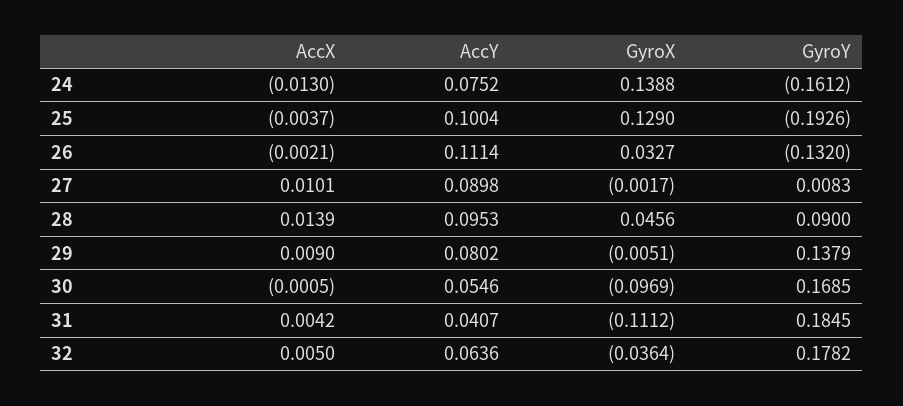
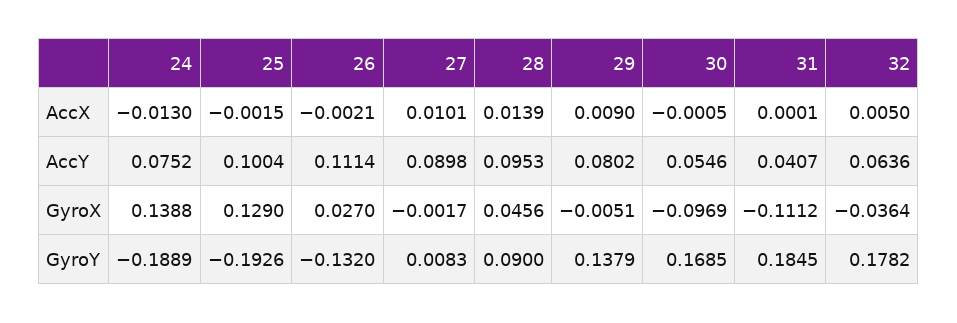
  {
    "AccX": {
      "24": -0.013,
-     "25": -0.0037,
+     "25": -0.0015,
      "26": -0.0021,
      "27": 0.0101,
      "28": 0.0139,
      "29": 0.009,
      "30": -0.0005,
-     "31": 0.0042,
+     "31": 0.0001,
      "32": 0.005
    },
    "AccY": {
      "24": 0.0752,
      "25": 0.1004,
      "26": 0.1114,
      "27": 0.0898,
      "28": 0.0953,
      "29": 0.0802,
      "30": 0.0546,
      "31": 0.0407,
      "32": 0.0636
    },
    "GyroX": {
      "24": 0.1388,
      "25": 0.129,
-     "26": 0.0327,
+     "26": 0.027,
      "27": -0.0017,
      "28": 0.0456,
      "29": -0.0051,
      "30": -0.0969,
      "31": -0.1112,
      "32": -0.0364
    },
    "GyroY": {
-     "24": -0.1612,
+     "24": -0.1889,
      "25": -0.1926,
      "26": -0.132,
      "27": 0.0083,
      "28": 0.09,
      "29": 0.1379,
      "30": 0.1685,
      "31": 0.1845,
      "32": 0.1782
    }
  }

